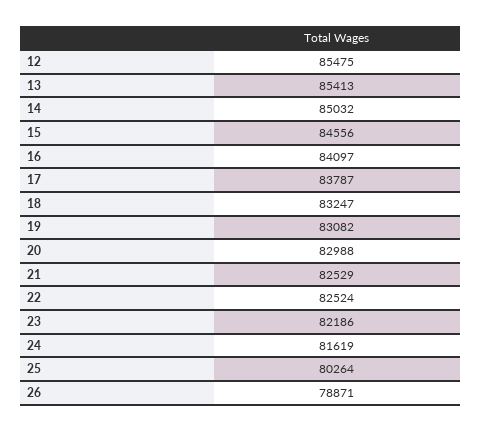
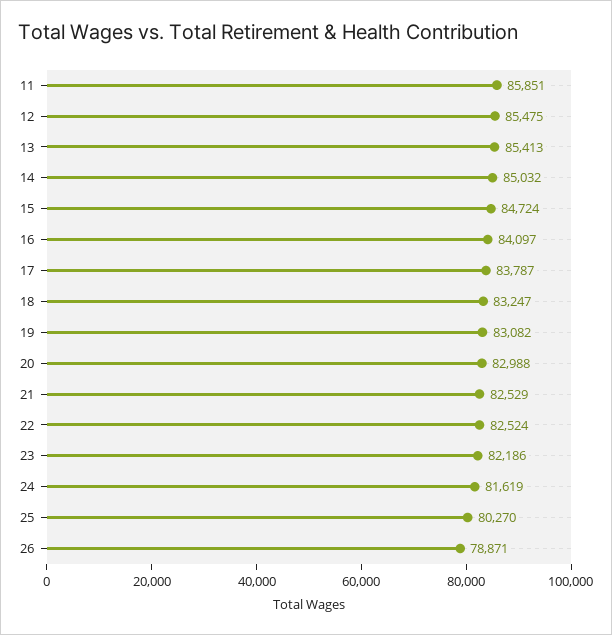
  {
    "12": 85475,
    "13": 85413,
    "14": 85032,
-   "15": 84556,
+   "15": 84724,
    "16": 84097,
    "17": 83787,
    "18": 83247,
    "19": 83082,
    "20": 82988,
    "21": 82529,
    "22": 82524,
    "23": 82186,
    "24": 81619,
-   "25": 80264,
+   "25": 80270,
-   "26": 78871
+   "26": 78871,
+   "11": 85851
  }

